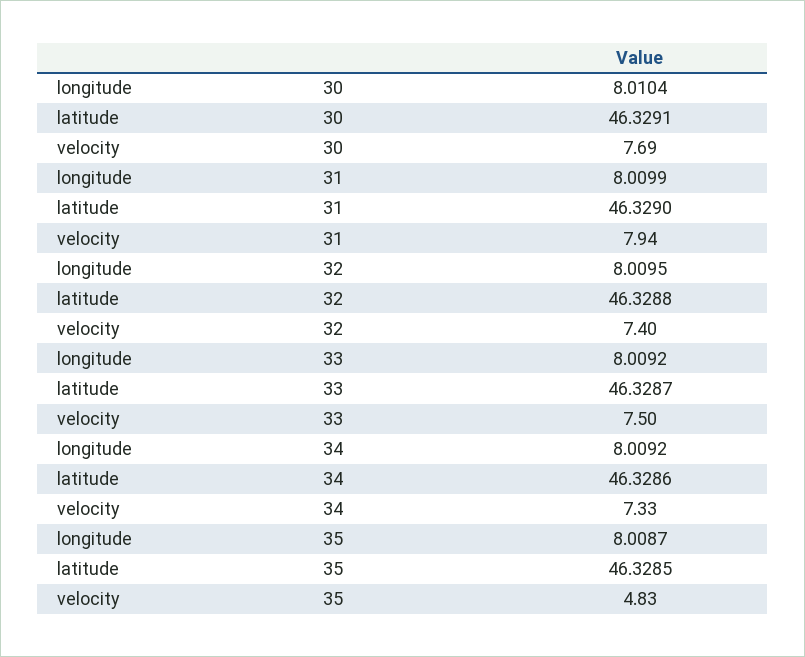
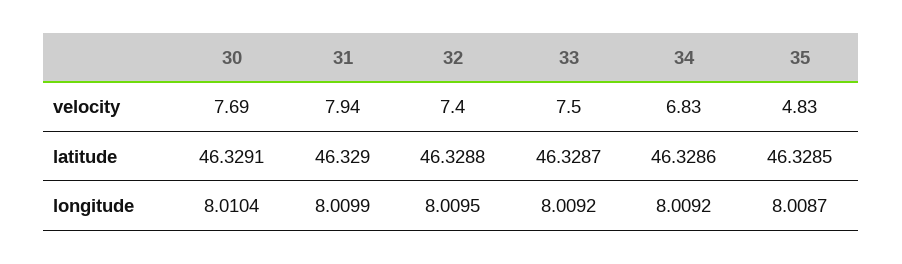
  {
    "longitude": {
      "30": 8.0104,
      "31": 8.0099,
      "32": 8.0095,
      "33": 8.0092,
      "34": 8.0092,
      "35": 8.0087
    },
    "latitude": {
      "30": 46.3291,
      "31": 46.329,
      "32": 46.3288,
      "33": 46.3287,
      "34": 46.3286,
      "35": 46.3285
    },
    "velocity": {
      "30": 7.69,
      "31": 7.94,
      "32": 7.4,
      "33": 7.5,
-     "34": 7.33,
+     "34": 6.83,
      "35": 4.83
    }
  }

